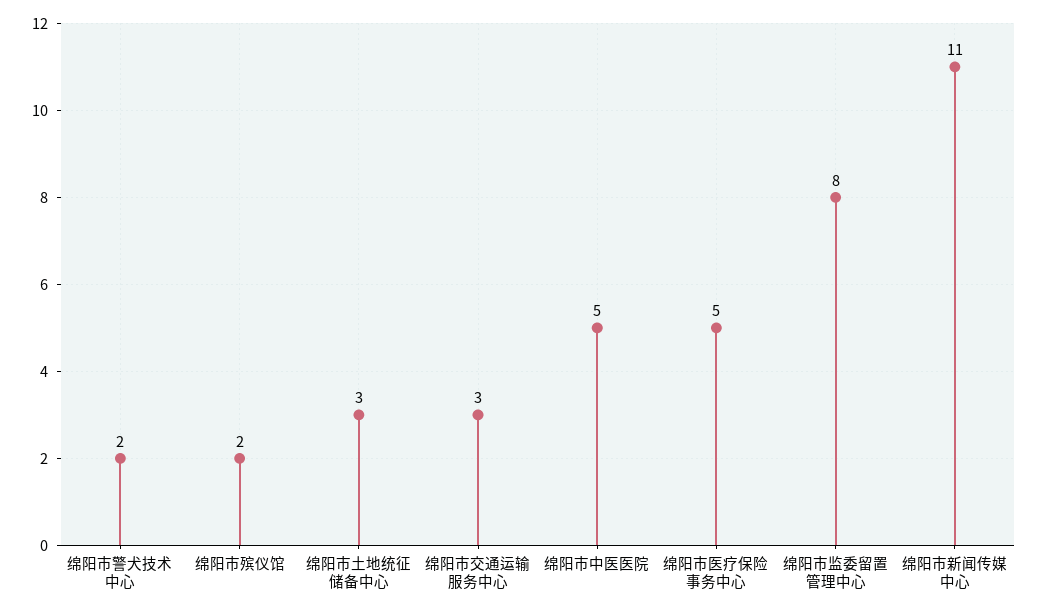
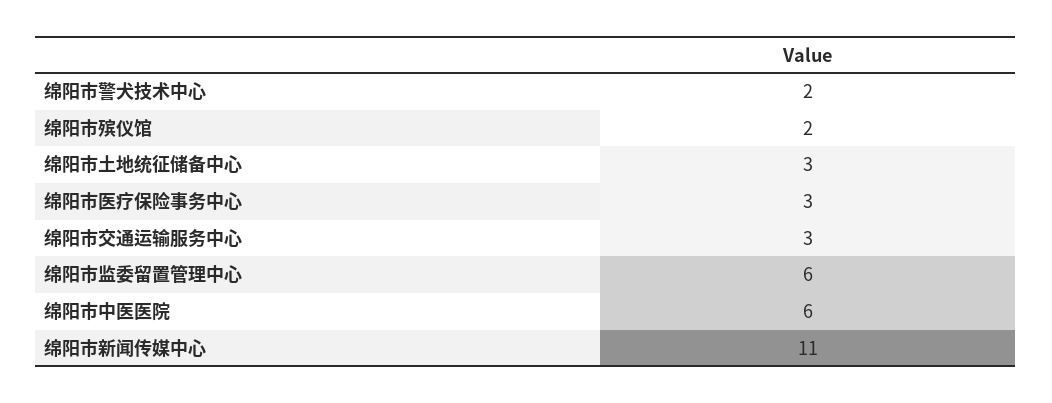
  {
    "绵阳市警犬技术中心": 2,
    "绵阳市殡仪馆": 2,
    "绵阳市土地统征储备中心": 3,
    "绵阳市交通运输服务中心": 3,
-   "绵阳市中医医院": 5,
+   "绵阳市中医医院": 6,
-   "绵阳市医疗保险事务中心": 5,
+   "绵阳市医疗保险事务中心": 3,
-   "绵阳市监委留置管理中心": 8,
+   "绵阳市监委留置管理中心": 6,
    "绵阳市新闻传媒中心": 11
  }

